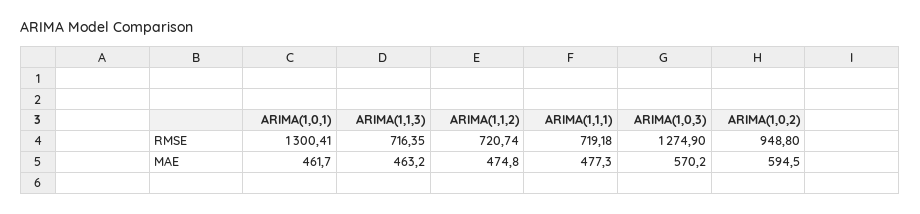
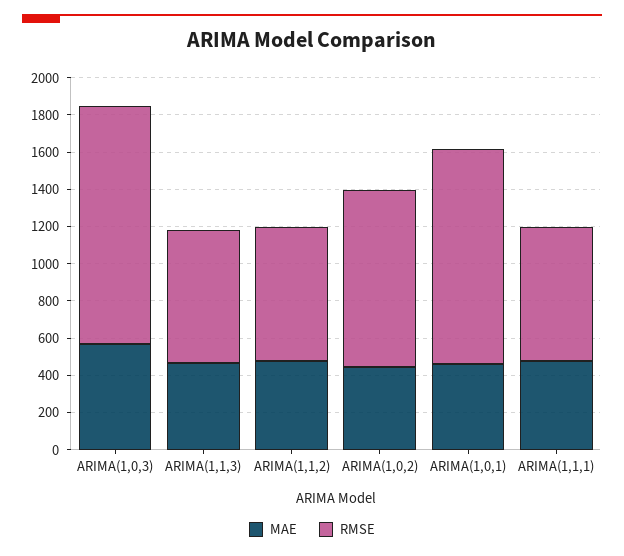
  {
    "RMSE": {
-     "ARIMA(1,0,1)": 1300.41,
+     "ARIMA(1,0,1)": 1150,
      "ARIMA(1,1,3)": 716.35,
      "ARIMA(1,1,2)": 720.74,
      "ARIMA(1,1,1)": 719.18,
      "ARIMA(1,0,3)": 1274.9,
      "ARIMA(1,0,2)": 948.8
    },
    "MAE": {
      "ARIMA(1,0,1)": 461.7,
      "ARIMA(1,1,3)": 463.2,
      "ARIMA(1,1,2)": 474.8,
      "ARIMA(1,1,1)": 477.3,
      "ARIMA(1,0,3)": 570.2,
-     "ARIMA(1,0,2)": 594.5
+     "ARIMA(1,0,2)": 450
    }
  }

